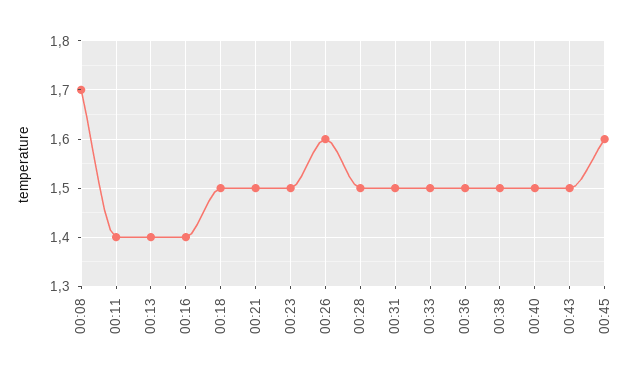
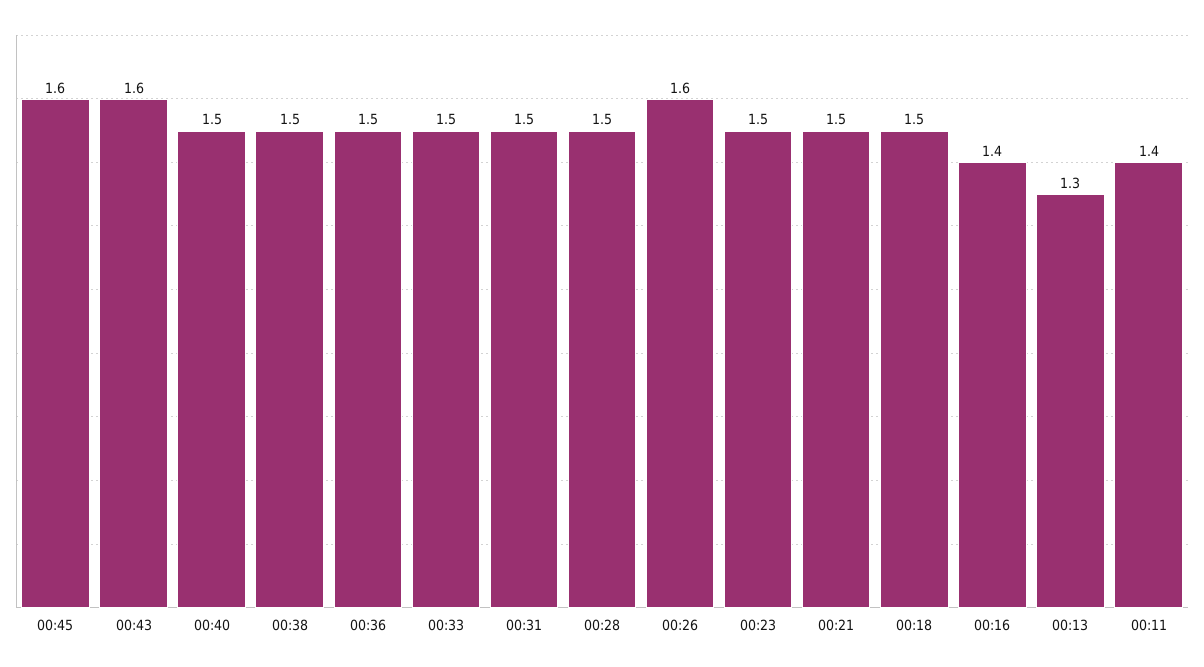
  {
-   "00:08": 1.7,
    "00:11": 1.4,
-   "00:13": 1.4,
+   "00:13": 1.3,
    "00:16": 1.4,
    "00:18": 1.5,
    "00:21": 1.5,
    "00:23": 1.5,
    "00:26": 1.6,
    "00:28": 1.5,
    "00:31": 1.5,
    "00:33": 1.5,
    "00:36": 1.5,
    "00:38": 1.5,
    "00:40": 1.5,
-   "00:43": 1.5,
+   "00:43": 1.6,
    "00:45": 1.6
  }

